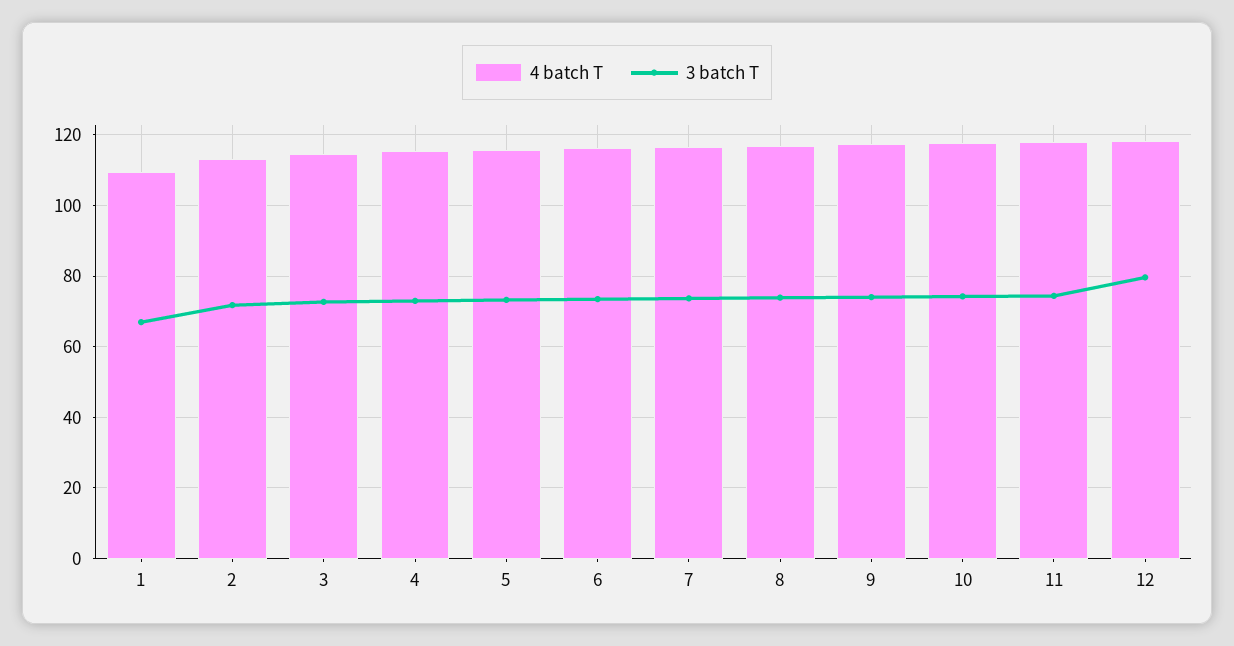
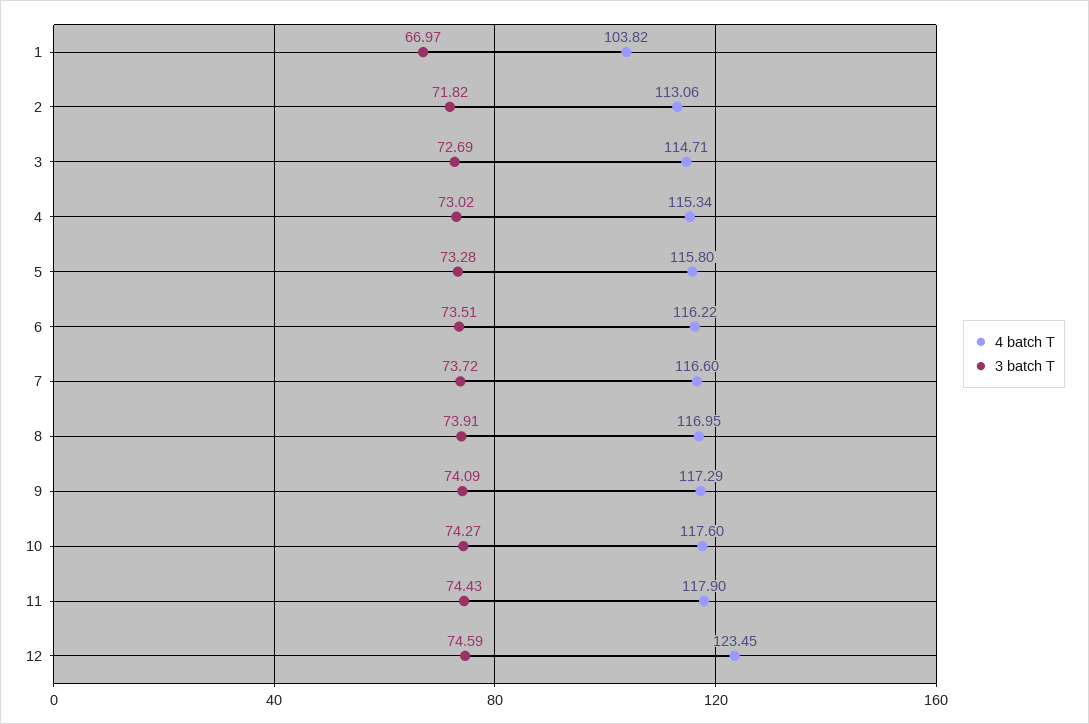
  {
    "4 batch T": {
-     "1": 110,
+     "1": 103.82,
      "2": 113.06,
      "3": 114.71,
      "4": 115.34,
      "5": 115.8,
      "6": 116.22,
      "7": 116.6,
      "8": 116.95,
      "9": 117.29,
      "10": 117.6,
      "11": 117.9,
-     "12": 118
+     "12": 123.45
    },
    "3 batch T": {
      "1": 66.97,
      "2": 71.82,
      "3": 72.69,
      "4": 73.02,
      "5": 73.28,
      "6": 73.51,
      "7": 73.72,
      "8": 73.91,
      "9": 74.09,
      "10": 74.27,
      "11": 74.43,
-     "12": 80
+     "12": 74.59
    }
  }

